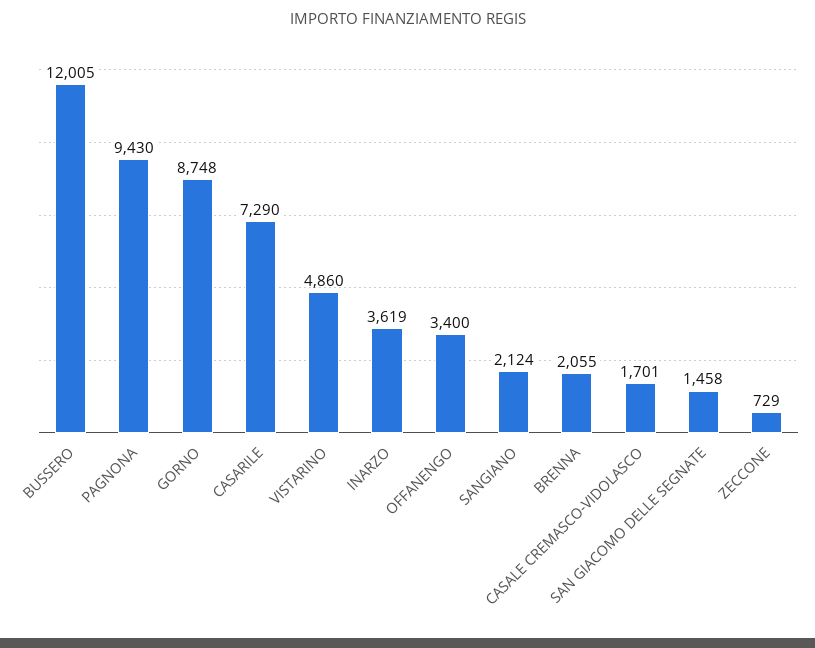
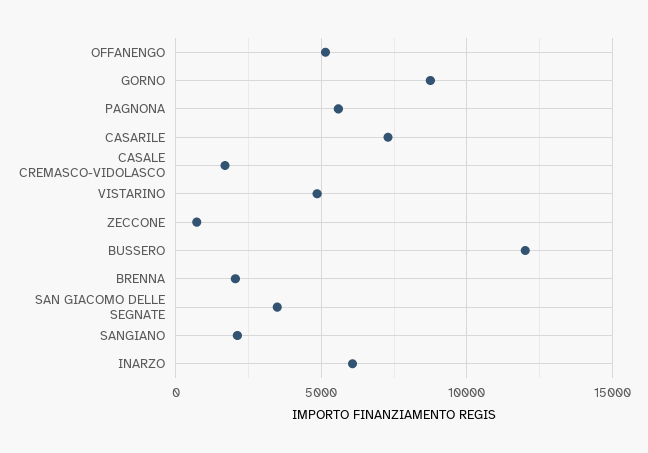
  {
    "BUSSERO": 12005,
-   "PAGNONA": 9430,
+   "PAGNONA": 5500,
    "GORNO": 8748,
    "CASARILE": 7290,
    "VISTARINO": 4860,
-   "INARZO": 3619,
+   "INARZO": 6000,
-   "OFFANENGO": 3400,
+   "OFFANENGO": 5000,
    "SANGIANO": 2124,
    "BRENNA": 2055,
    "CASALE CREMASCO-VIDOLASCO": 1701,
-   "SAN GIACOMO DELLE SEGNATE": 1458,
+   "SAN GIACOMO DELLE SEGNATE": 3500,
    "ZECCONE": 729
  }

